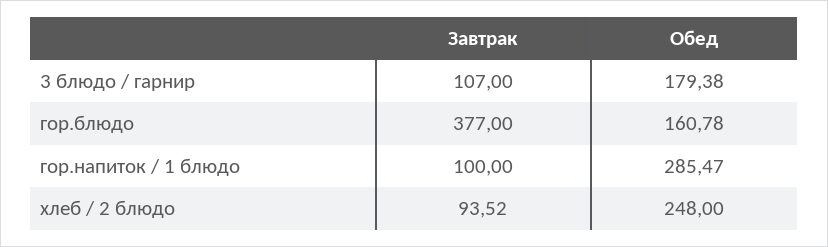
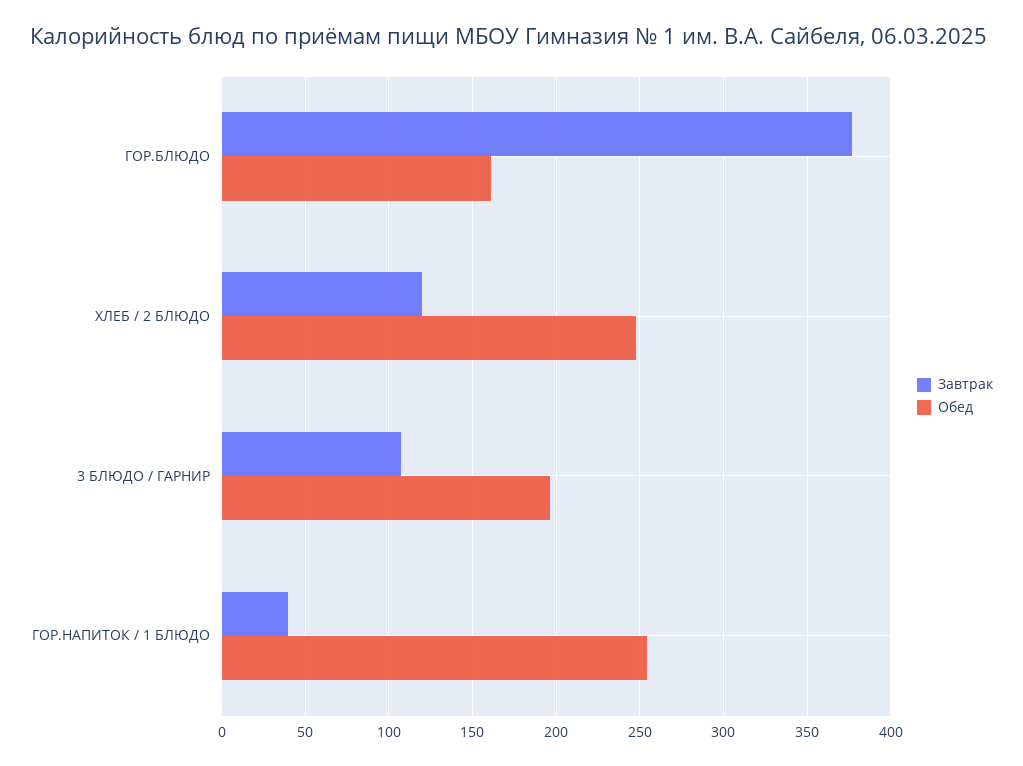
  {
    "Завтрак": {
      "3 блюдо / гарнир": 107,
      "гор.блюдо": 377,
-     "гор.напиток / 1 блюдо": 100,
+     "гор.напиток / 1 блюдо": 40,
-     "хлеб / 2 блюдо": 93.52
+     "хлеб / 2 блюдо": 120
    },
    "Обед": {
-     "3 блюдо / гарнир": 179.38,
+     "3 блюдо / гарнир": 195,
      "гор.блюдо": 160.78,
-     "гор.напиток / 1 блюдо": 285.47,
+     "гор.напиток / 1 блюдо": 255,
      "хлеб / 2 блюдо": 248
    }
  }

